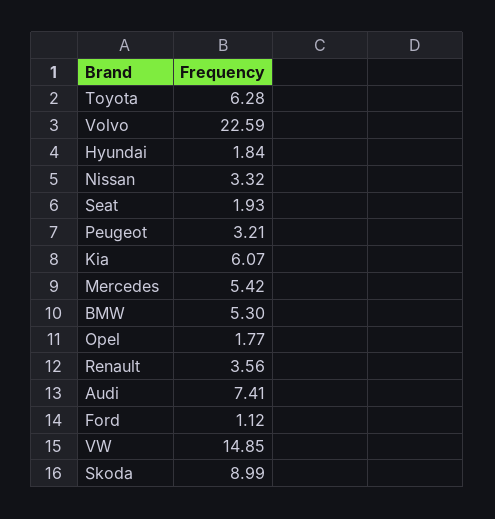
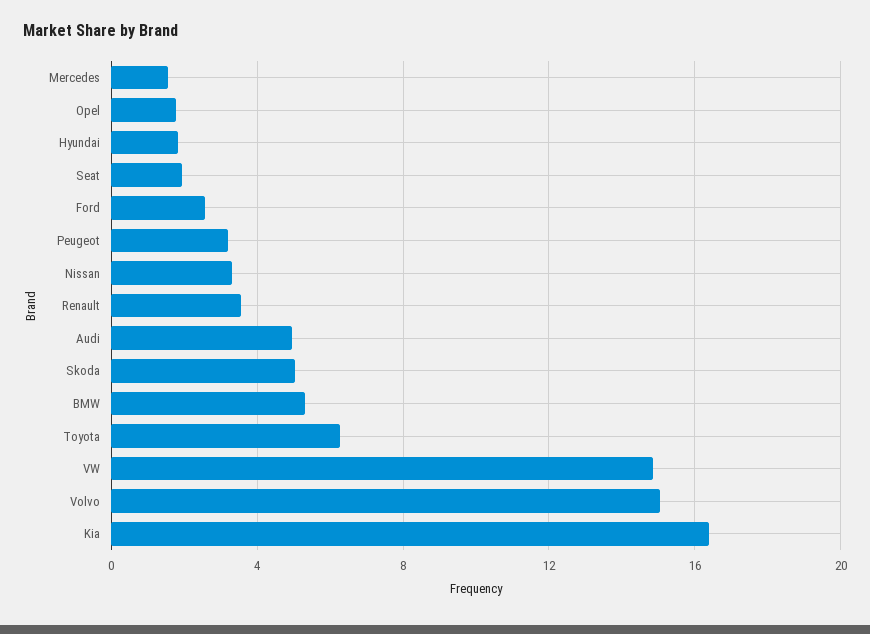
  {
    "Toyota": 6.28,
-   "Volvo": 22.59,
+   "Volvo": 15,
    "Hyundai": 1.84,
    "Nissan": 3.32,
    "Seat": 1.93,
    "Peugeot": 3.21,
-   "Kia": 6.07,
+   "Kia": 16.5,
-   "Mercedes": 5.42,
+   "Mercedes": 1.5,
    "BMW": 5.3,
    "Opel": 1.77,
    "Renault": 3.56,
-   "Audi": 7.41,
+   "Audi": 5,
-   "Ford": 1.12,
+   "Ford": 2.5,
    "VW": 14.85,
-   "Skoda": 8.99
+   "Skoda": 5
  }

